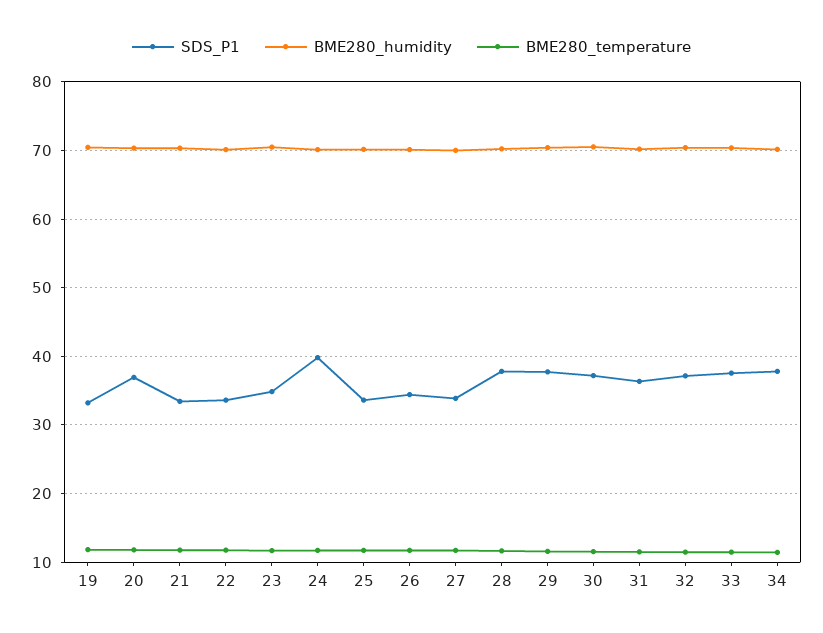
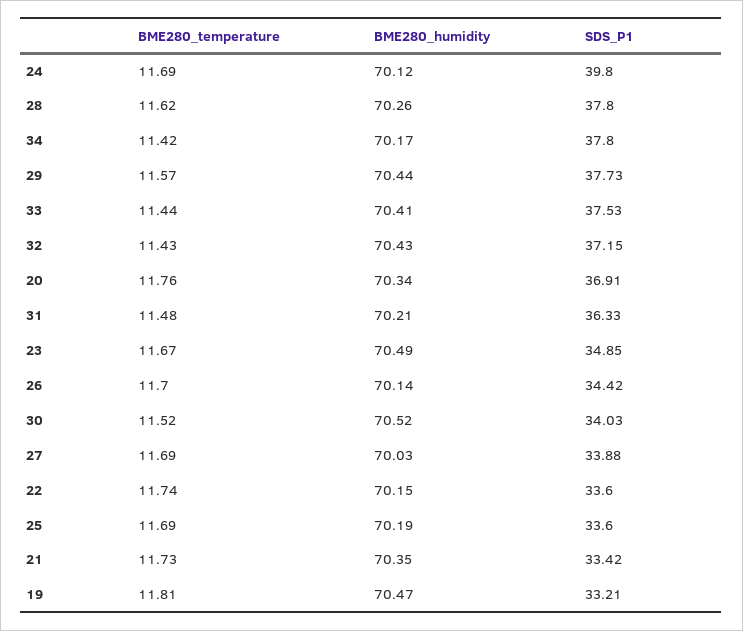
  {
    "SDS_P1": {
      "19": 33.21,
      "20": 36.91,
      "21": 33.42,
      "22": 33.6,
      "23": 34.85,
      "24": 39.8,
      "25": 33.6,
      "26": 34.42,
      "27": 33.88,
      "28": 37.8,
      "29": 37.73,
-     "30": 37,
+     "30": 34.03,
      "31": 36.33,
      "32": 37.15,
      "33": 37.53,
      "34": 37.8
    },
    "BME280_humidity": {
      "19": 70.47,
      "20": 70.34,
      "21": 70.35,
      "22": 70.15,
      "23": 70.49,
      "24": 70.12,
      "25": 70.19,
      "26": 70.14,
      "27": 70.03,
      "28": 70.26,
      "29": 70.44,
      "30": 70.52,
      "31": 70.21,
      "32": 70.43,
      "33": 70.41,
      "34": 70.17
    },
    "BME280_temperature": {
      "19": 11.81,
      "20": 11.76,
      "21": 11.73,
      "22": 11.74,
      "23": 11.67,
      "24": 11.69,
      "25": 11.69,
      "26": 11.7,
      "27": 11.69,
      "28": 11.62,
      "29": 11.57,
      "30": 11.52,
      "31": 11.48,
      "32": 11.43,
      "33": 11.44,
      "34": 11.42
    }
  }

